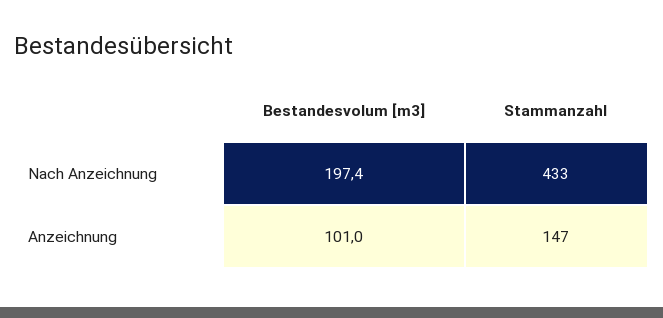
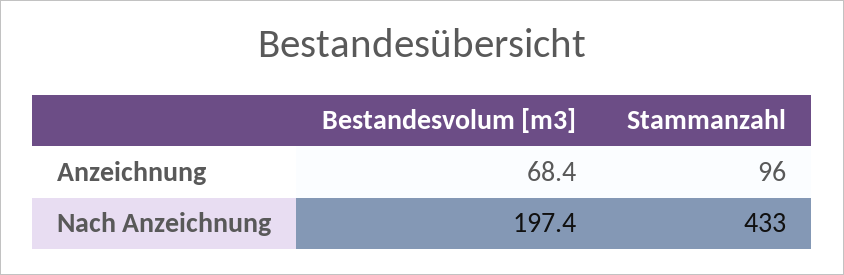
  {
    "Bestandesvolum [m3]": {
      "Nach Anzeichnung": 197.4,
-     "Anzeichnung": 101
+     "Anzeichnung": 68.4
    },
    "Stammanzahl": {
      "Nach Anzeichnung": 433,
-     "Anzeichnung": 147
+     "Anzeichnung": 96
    }
  }

